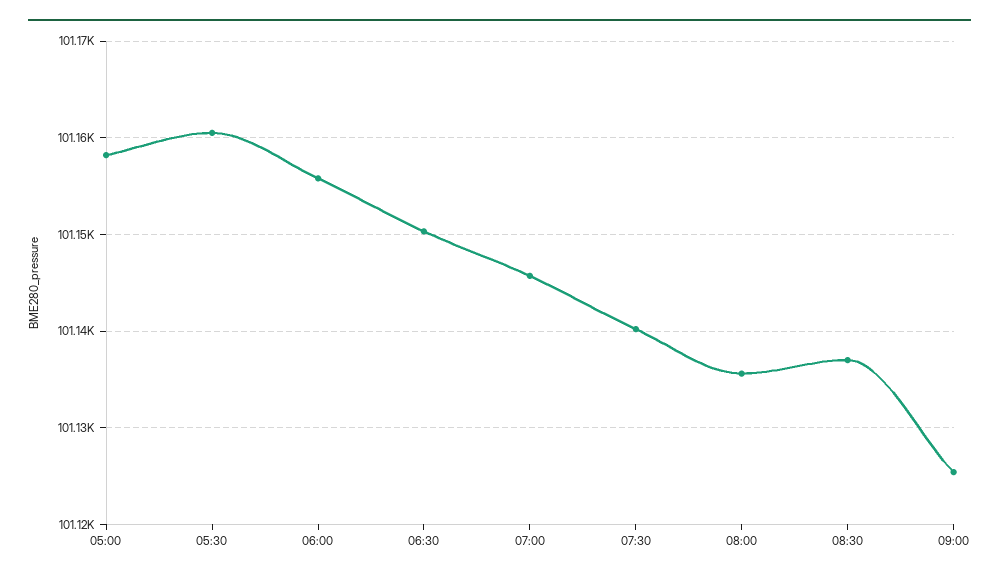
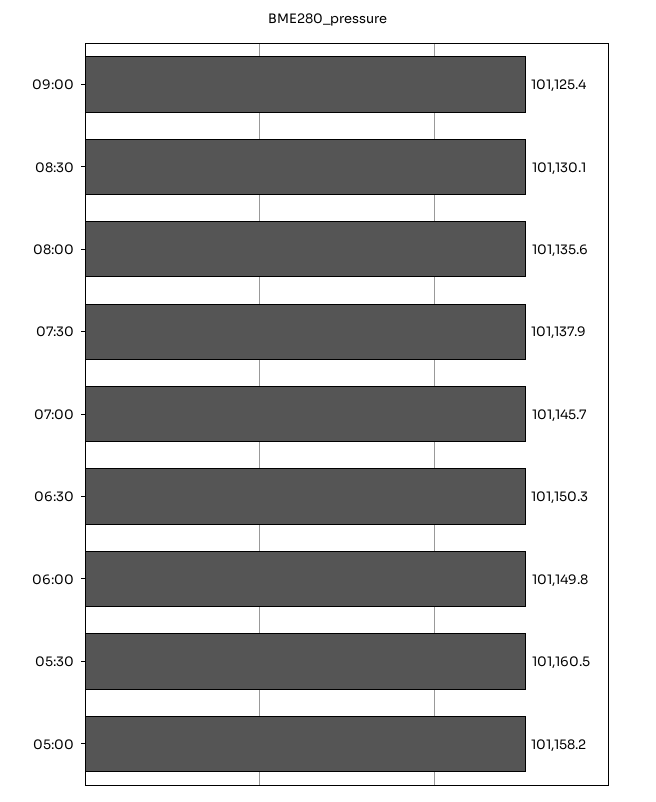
  {
    "05:00": 101158.2,
    "05:30": 101160.5,
-   "06:00": 101156,
+   "06:00": 101149.8,
    "06:30": 101150.3,
    "07:00": 101145.7,
-   "07:30": 101140,
+   "07:30": 101137.9,
    "08:00": 101135.6,
-   "08:30": 101137,
+   "08:30": 101130.1,
    "09:00": 101125.4
  }

